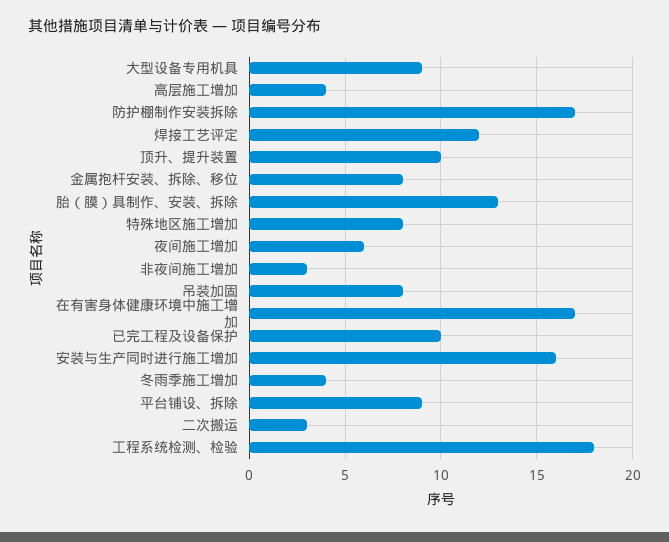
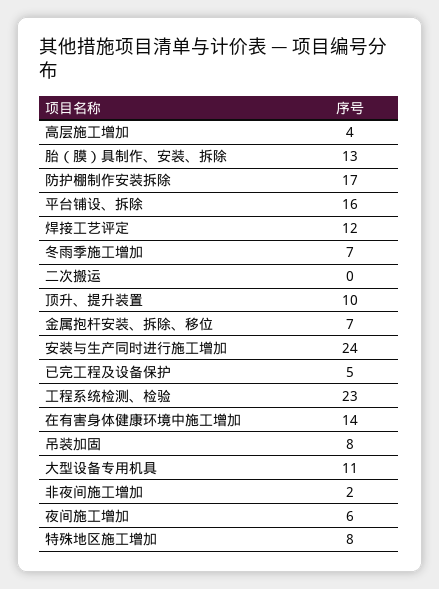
  {
-   "大型设备专用机具": 9,
+   "大型设备专用机具": 11,
    "高层施工增加": 4,
    "防护棚制作安装拆除": 17,
    "焊接工艺评定": 12,
    "顶升、提升装置": 10,
-   "金属抱杆安装、拆除、移位": 8,
+   "金属抱杆安装、拆除、移位": 7,
    "胎（膜）具制作、安装、拆除": 13,
    "特殊地区施工增加": 8,
    "夜间施工增加": 6,
-   "非夜间施工增加": 3,
+   "非夜间施工增加": 2,
    "吊装加固": 8,
-   "在有害身体健康环境中施工增加": 17,
+   "在有害身体健康环境中施工增加": 14,
-   "已完工程及设备保护": 10,
+   "已完工程及设备保护": 5,
-   "安装与生产同时进行施工增加": 16,
+   "安装与生产同时进行施工增加": 24,
-   "冬雨季施工增加": 4,
+   "冬雨季施工增加": 7,
-   "平台铺设、拆除": 9,
+   "平台铺设、拆除": 16,
-   "二次搬运": 3,
+   "二次搬运": 0,
-   "工程系统检测、检验": 18
+   "工程系统检测、检验": 23
  }

